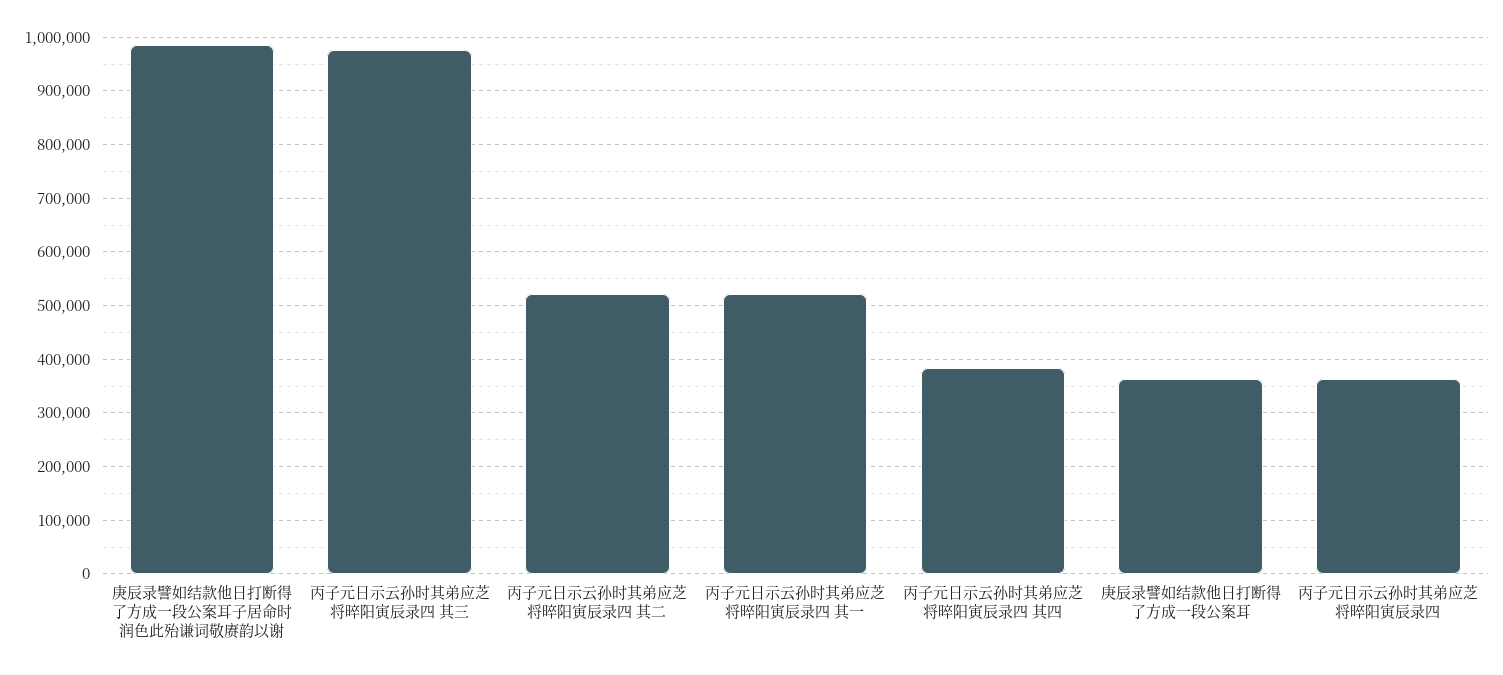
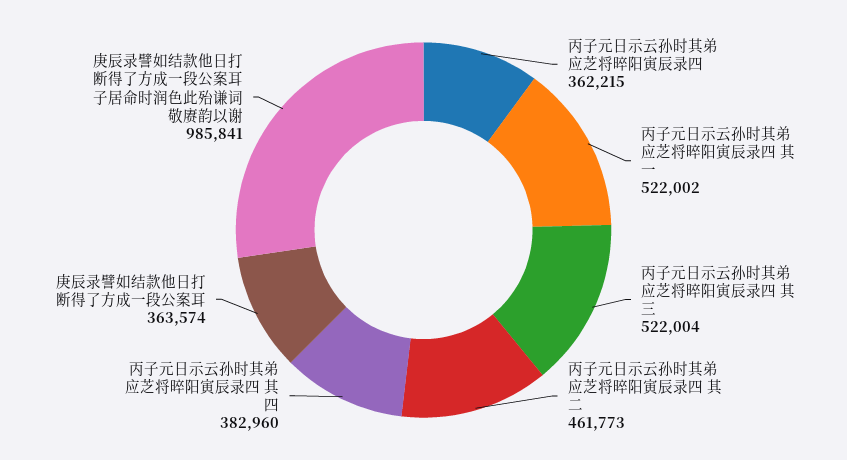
  {
    "庚辰录譬如结款他日打断得了方成一段公案耳子居命时润色此殆谦词敬赓韵以谢": 985841,
-   "丙子元日示云孙时其弟应芝将晬阳寅辰录四 其三": 980000,
+   "丙子元日示云孙时其弟应芝将晬阳寅辰录四 其三": 522004,
-   "丙子元日示云孙时其弟应芝将晬阳寅辰录四 其二": 520000,
+   "丙子元日示云孙时其弟应芝将晬阳寅辰录四 其二": 461773,
    "丙子元日示云孙时其弟应芝将晬阳寅辰录四 其一": 522002,
    "丙子元日示云孙时其弟应芝将晬阳寅辰录四 其四": 382960,
    "庚辰录譬如结款他日打断得了方成一段公案耳": 363574,
    "丙子元日示云孙时其弟应芝将晬阳寅辰录四": 362215
  }

